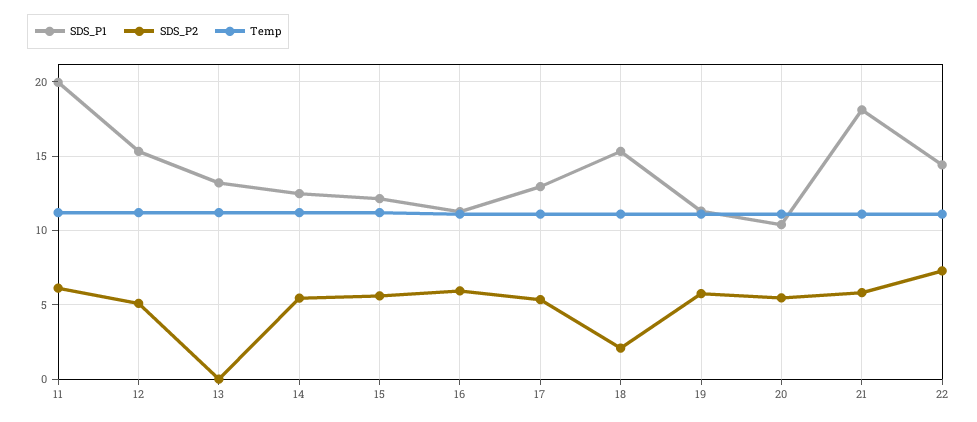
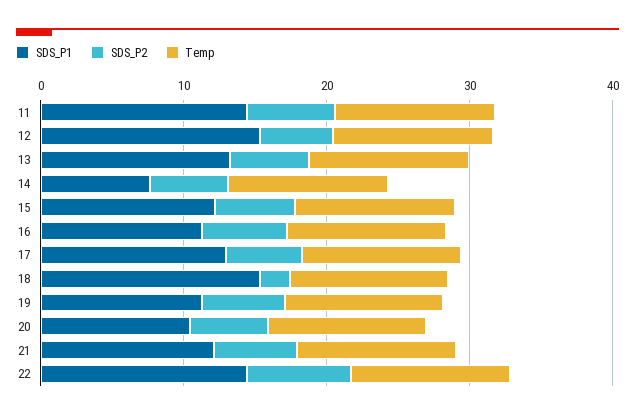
  {
    "SDS_P1": {
-     "11": 20,
+     "11": 14,
      "12": 15.5,
      "13": 13,
-     "14": 12.5,
+     "14": 8,
      "15": 12,
      "16": 11.5,
      "17": 13,
      "18": 15.5,
      "19": 11.5,
      "20": 10.5,
-     "21": 18,
+     "21": 12,
      "22": 14.5
    },
    "SDS_P2": {
      "11": 6,
      "12": 5,
-     "13": 0,
+     "13": 6,
      "14": 5.5,
      "15": 5.5,
      "16": 6,
      "17": 5.5,
      "18": 2,
      "19": 6,
      "20": 5.5,
      "21": 6,
      "22": 7.5
    },
    "Temp": {
      "11": 11,
      "12": 11,
      "13": 11,
      "14": 11,
      "15": 11,
      "16": 11,
      "17": 11,
      "18": 11,
      "19": 11,
      "20": 11,
      "21": 11,
      "22": 11
    }
  }

